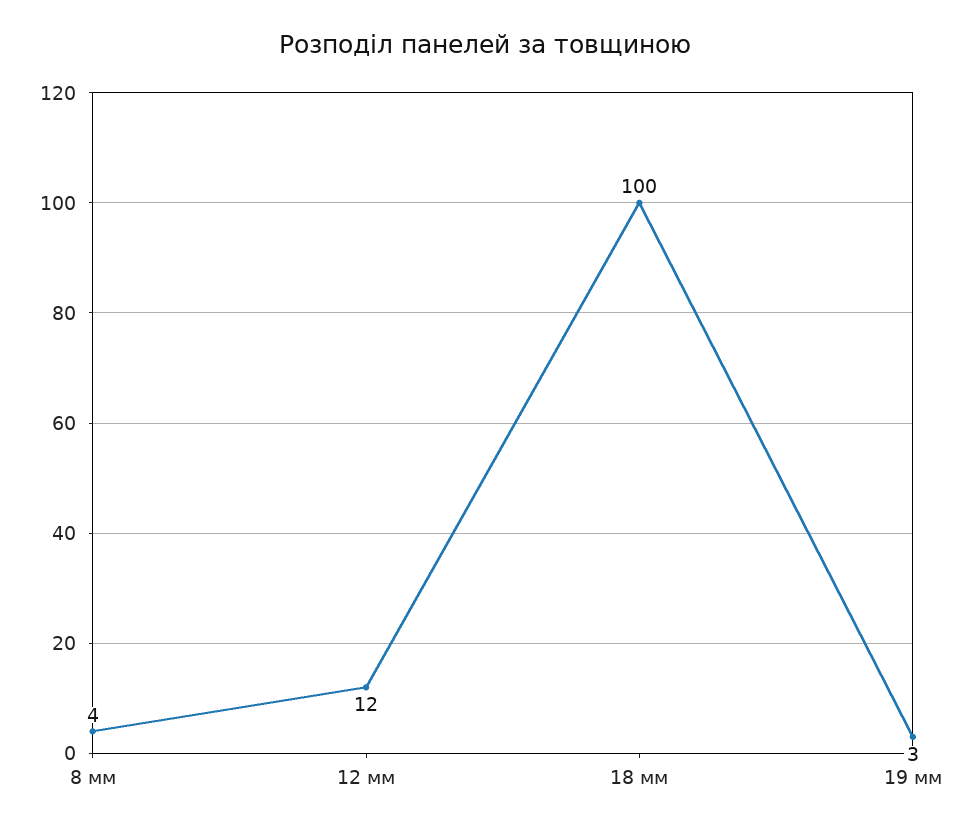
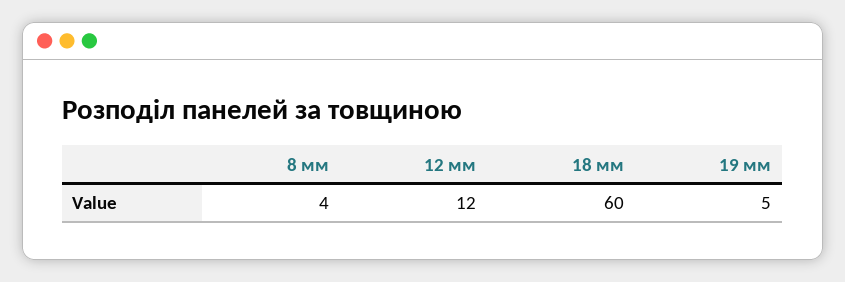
  {
    "8 мм": 4,
    "12 мм": 12,
-   "18 мм": 100,
+   "18 мм": 60,
-   "19 мм": 3
+   "19 мм": 5
  }

